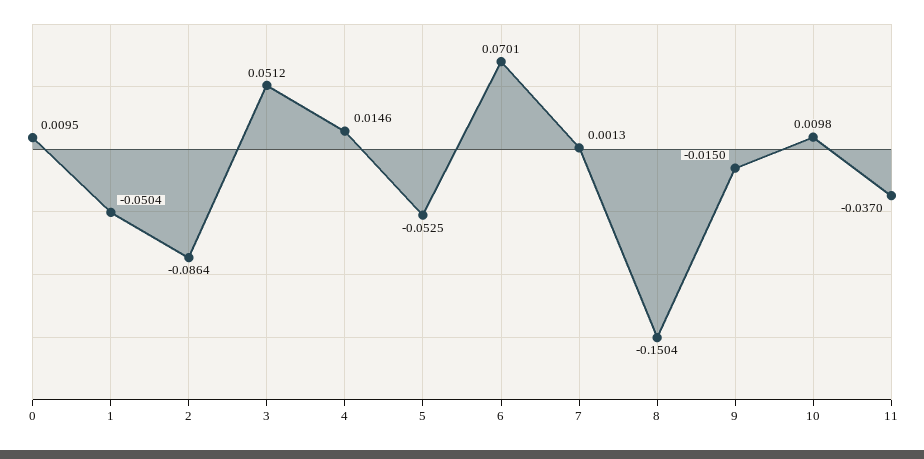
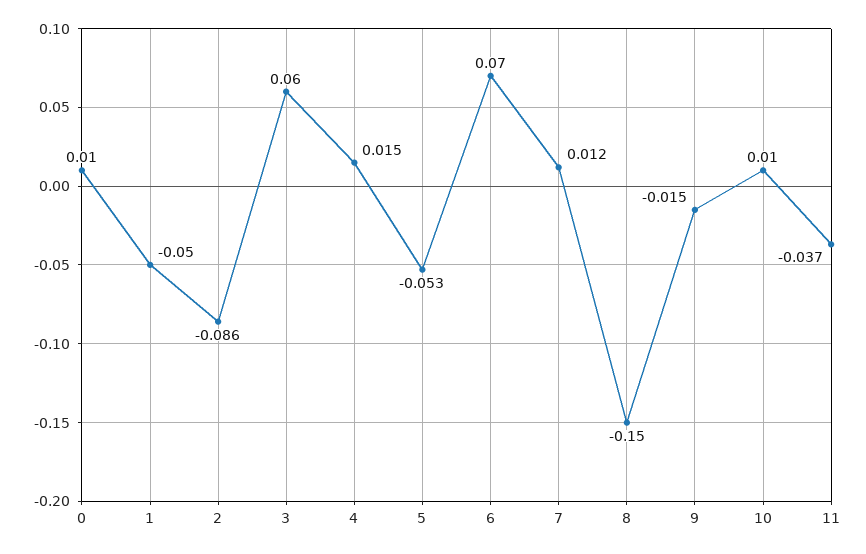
  {
    "0": 0.0095,
    "1": -0.0504,
    "2": -0.0864,
-   "3": 0.0512,
+   "3": 0.06,
    "4": 0.0146,
    "5": -0.0525,
    "6": 0.0701,
-   "7": 0.0013,
+   "7": 0.012,
    "8": -0.1504,
    "9": -0.015,
    "10": 0.0098,
    "11": -0.037
  }

